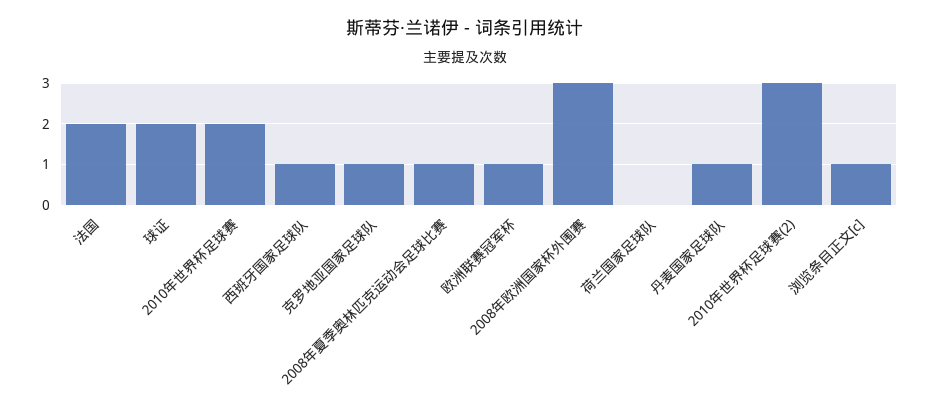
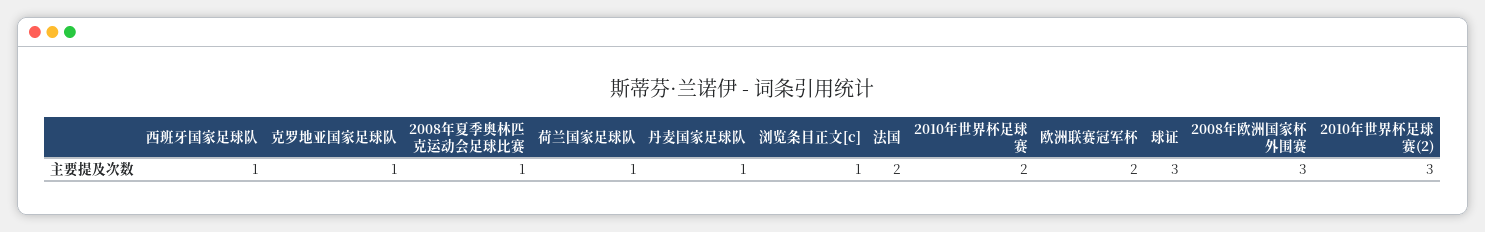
  {
    "法国": 2,
-   "球证": 2,
+   "球证": 3,
    "2010年世界杯足球赛": 2,
    "西班牙国家足球队": 1,
    "克罗地亚国家足球队": 1,
    "2008年夏季奥林匹克运动会足球比赛": 1,
-   "欧洲联赛冠军杯": 1,
+   "欧洲联赛冠军杯": 2,
    "2008年欧洲国家杯外围赛": 3,
-   "荷兰国家足球队": 0,
+   "荷兰国家足球队": 1,
    "丹麦国家足球队": 1,
    "2010年世界杯足球赛(2)": 3,
    "浏览条目正文[c]": 1
  }

